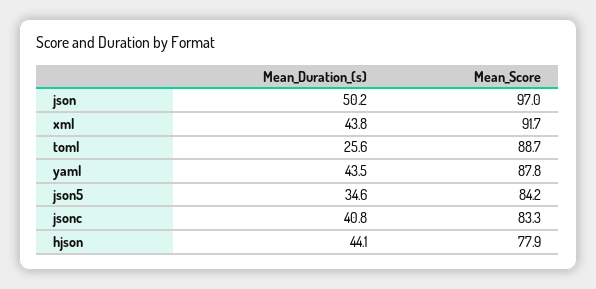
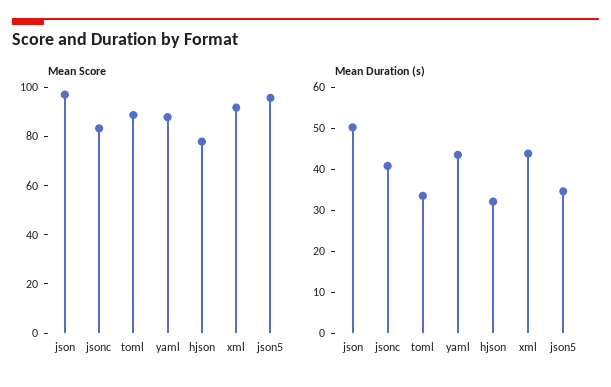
  {
    "Mean_Duration_(s)": {
      "json": 50.2,
      "xml": 43.8,
-     "toml": 25.6,
+     "toml": 34,
      "yaml": 43.5,
      "json5": 34.6,
      "jsonc": 40.8,
-     "hjson": 44.1
+     "hjson": 32
    },
    "Mean_Score": {
      "json": 97,
      "xml": 91.7,
      "toml": 88.7,
      "yaml": 87.8,
-     "json5": 84.2,
+     "json5": 95,
      "jsonc": 83.3,
      "hjson": 77.9
    }
  }

